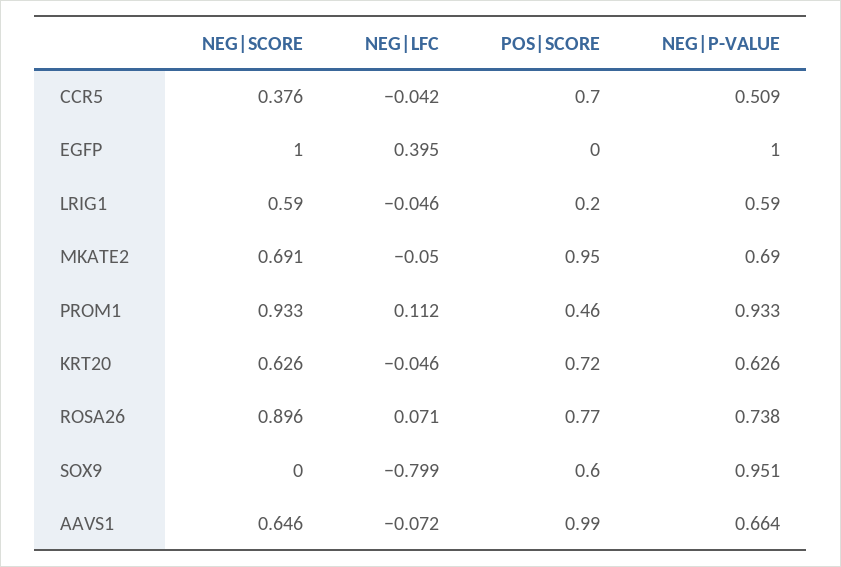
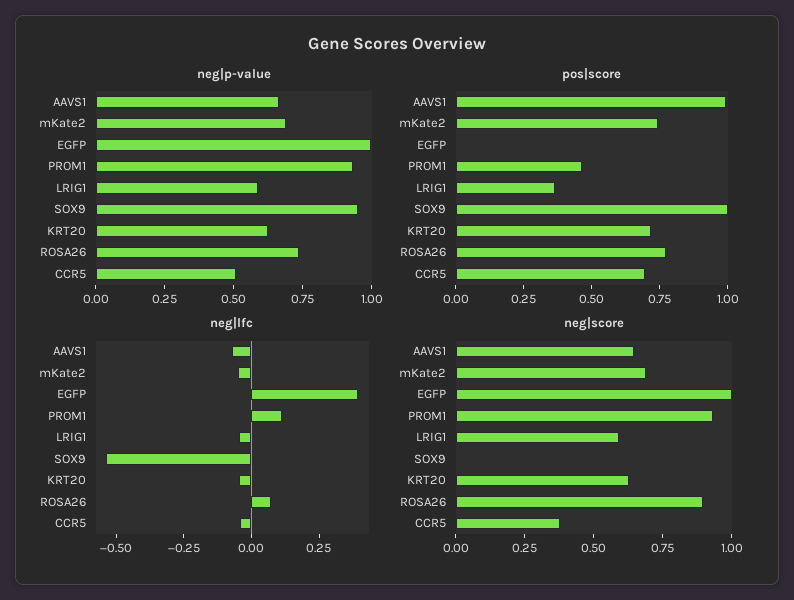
  {
    "NEG|SCORE": {
      "CCR5": 0.376,
      "EGFP": 1,
      "LRIG1": 0.59,
      "MKATE2": 0.691,
      "PROM1": 0.933,
      "KRT20": 0.626,
      "ROSA26": 0.896,
      "SOX9": 0,
      "AAVS1": 0.646
    },
    "NEG|LFC": {
      "CCR5": -0.042,
      "EGFP": 0.395,
      "LRIG1": -0.046,
      "MKATE2": -0.05,
      "PROM1": 0.112,
      "KRT20": -0.046,
      "ROSA26": 0.071,
-     "SOX9": -0.799,
+     "SOX9": -0.55,
      "AAVS1": -0.072
    },
    "POS|SCORE": {
      "CCR5": 0.7,
      "EGFP": 0,
-     "LRIG1": 0.2,
+     "LRIG1": 0.35,
-     "MKATE2": 0.95,
+     "MKATE2": 0.75,
      "PROM1": 0.46,
      "KRT20": 0.72,
      "ROSA26": 0.77,
-     "SOX9": 0.6,
+     "SOX9": 1,
      "AAVS1": 0.99
    },
    "NEG|P-VALUE": {
      "CCR5": 0.509,
      "EGFP": 1,
      "LRIG1": 0.59,
      "MKATE2": 0.69,
      "PROM1": 0.933,
      "KRT20": 0.626,
      "ROSA26": 0.738,
      "SOX9": 0.951,
      "AAVS1": 0.664
    }
  }

